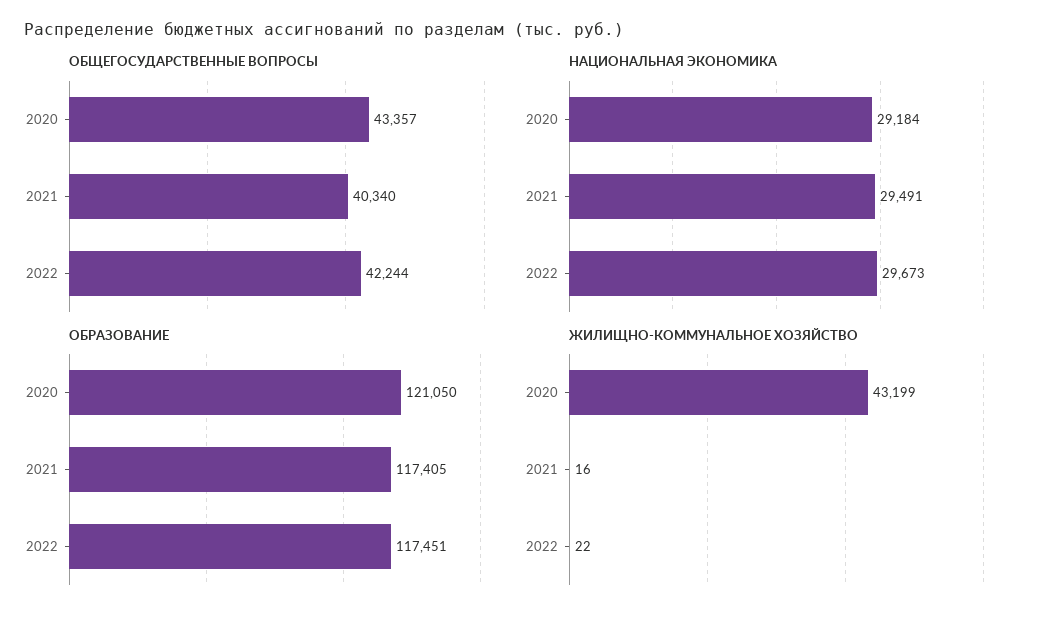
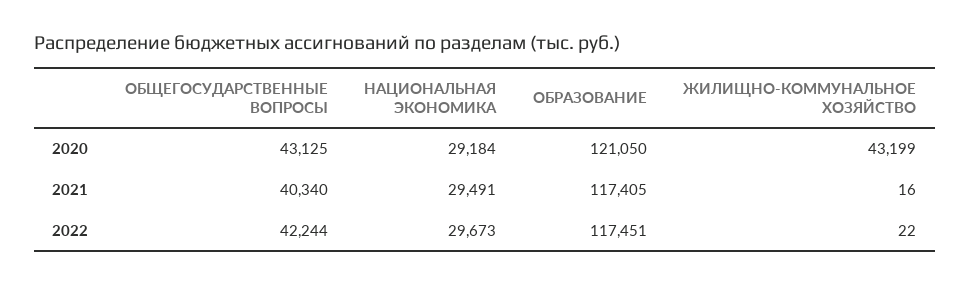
  {
    "ОБЩЕГОСУДАРСТВЕННЫЕ ВОПРОСЫ": {
-     "2020": 43357,
+     "2020": 43125,
      "2021": 40340,
      "2022": 42244
    },
    "НАЦИОНАЛЬНАЯ ЭКОНОМИКА": {
      "2020": 29184,
      "2021": 29491,
      "2022": 29673
    },
    "ОБРАЗОВАНИЕ": {
      "2020": 121050,
      "2021": 117405,
      "2022": 117451
    },
    "ЖИЛИЩНО-КОММУНАЛЬНОЕ ХОЗЯЙСТВО": {
      "2020": 43199,
      "2021": 16,
      "2022": 22
    }
  }

